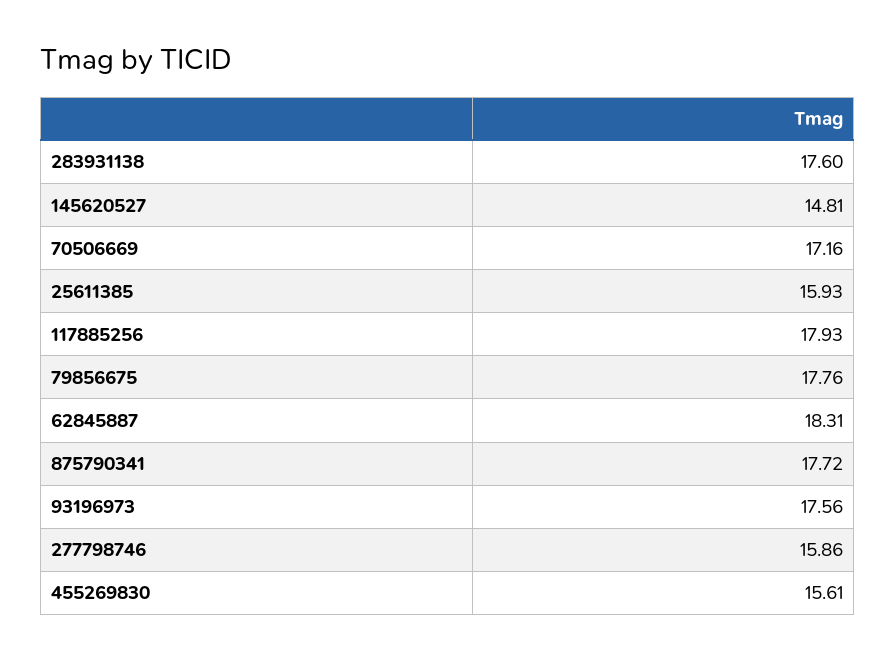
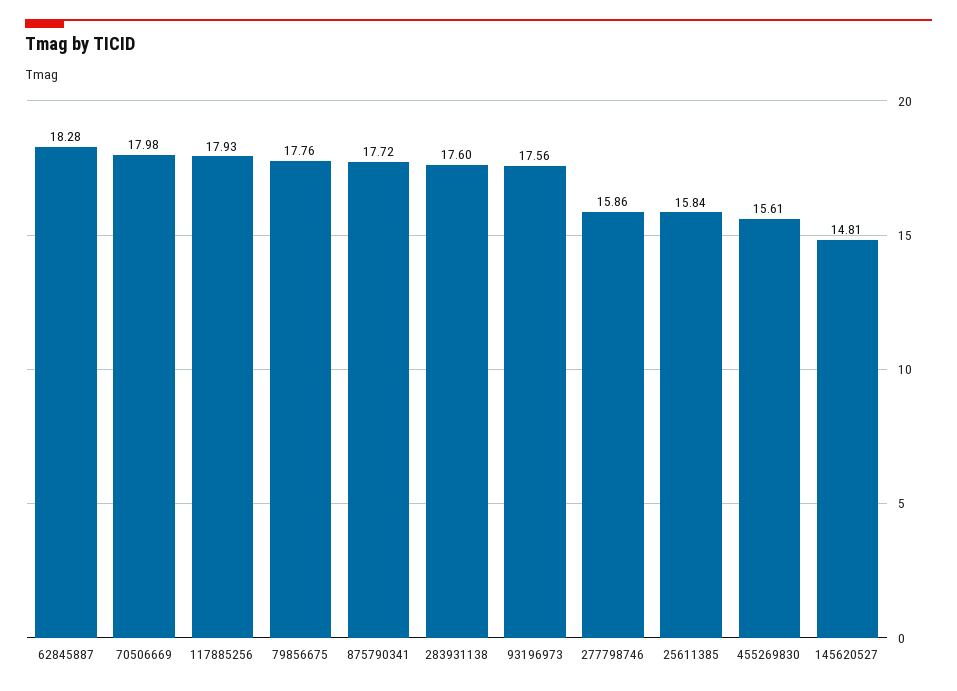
  {
    "283931138": 17.6,
    "145620527": 14.81,
-   "70506669": 17.16,
+   "70506669": 17.98,
-   "25611385": 15.93,
+   "25611385": 15.84,
    "117885256": 17.93,
    "79856675": 17.76,
-   "62845887": 18.31,
+   "62845887": 18.28,
    "875790341": 17.72,
    "93196973": 17.56,
    "277798746": 15.86,
    "455269830": 15.61
  }

